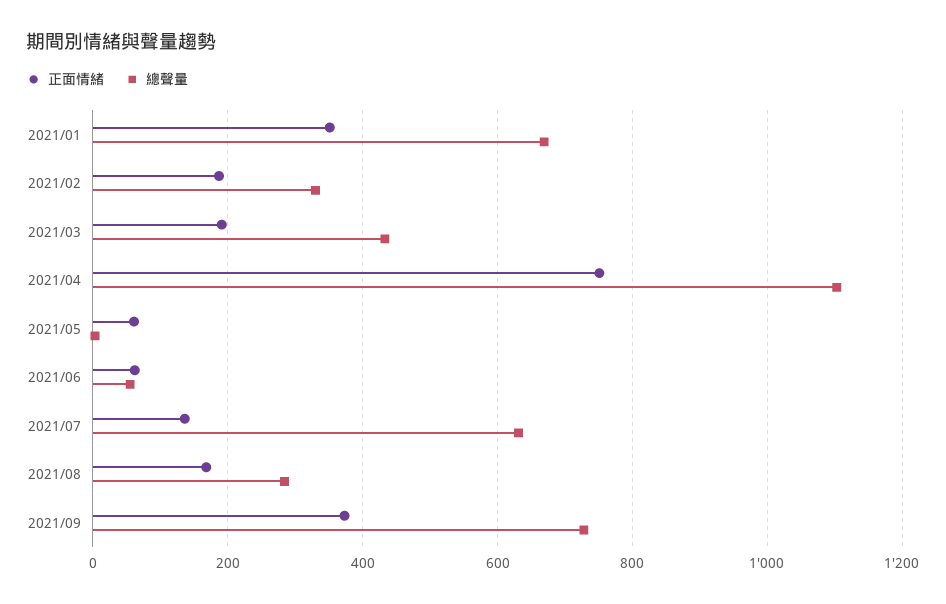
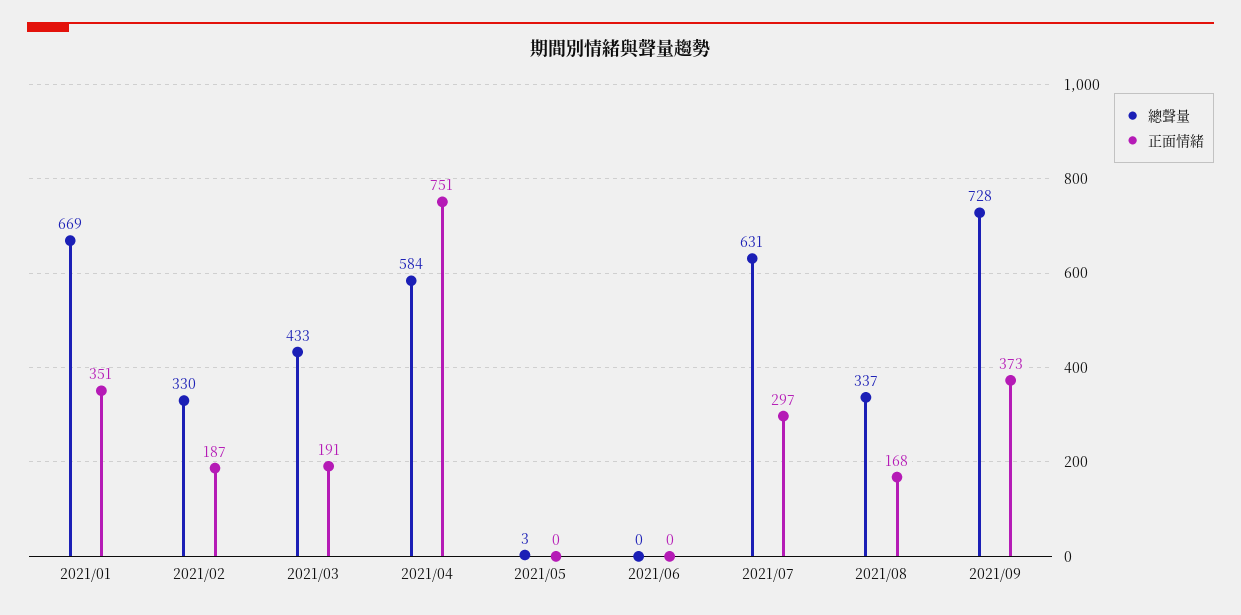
  {
    "正面情緒": {
      "2021/01": 351,
      "2021/02": 187,
      "2021/03": 191,
      "2021/04": 751,
-     "2021/05": 60,
+     "2021/05": 0,
-     "2021/06": 60,
+     "2021/06": 0,
-     "2021/07": 140,
+     "2021/07": 297,
      "2021/08": 168,
      "2021/09": 373
    },
    "總聲量": {
      "2021/01": 669,
      "2021/02": 330,
      "2021/03": 433,
-     "2021/04": 1100,
+     "2021/04": 584,
      "2021/05": 3,
-     "2021/06": 60,
+     "2021/06": 0,
      "2021/07": 631,
-     "2021/08": 280,
+     "2021/08": 337,
      "2021/09": 728
    }
  }

